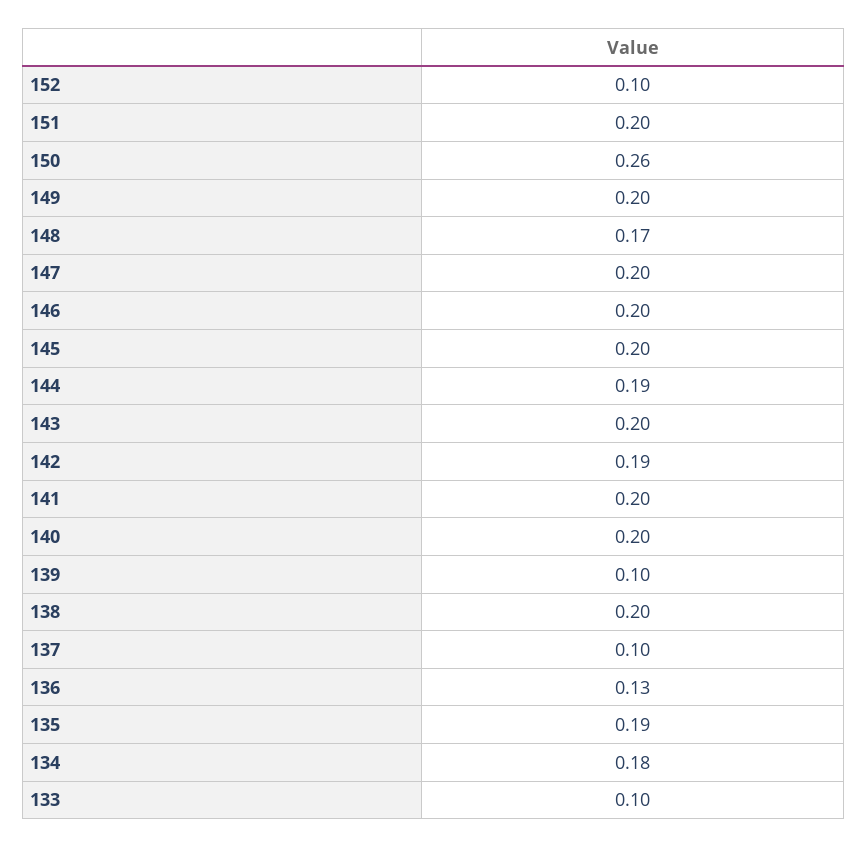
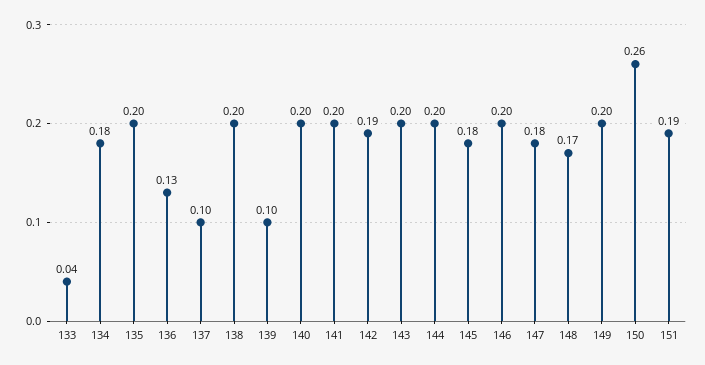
  {
-   "152": 0.1,
-   "151": 0.2,
+   "151": 0.19,
    "150": 0.26,
    "149": 0.2,
    "148": 0.17,
-   "147": 0.2,
+   "147": 0.18,
    "146": 0.2,
-   "145": 0.2,
+   "145": 0.18,
-   "144": 0.19,
+   "144": 0.2,
    "143": 0.2,
    "142": 0.19,
    "141": 0.2,
    "140": 0.2,
    "139": 0.1,
    "138": 0.2,
    "137": 0.1,
    "136": 0.13,
-   "135": 0.19,
+   "135": 0.2,
    "134": 0.18,
-   "133": 0.1
+   "133": 0.04
  }

